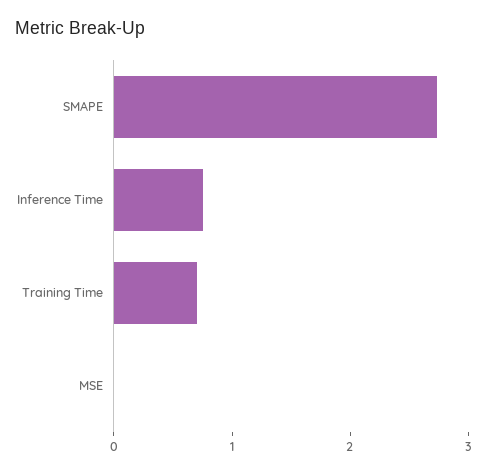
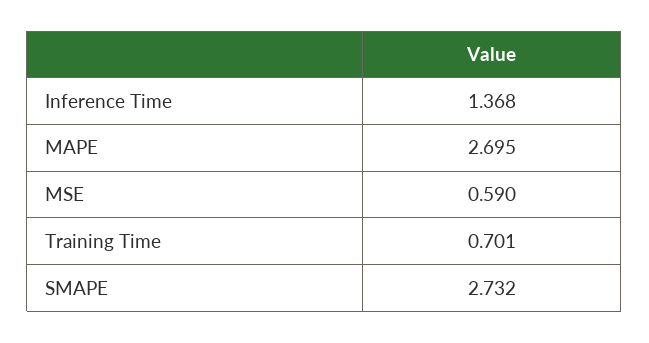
  {
    "SMAPE": 2.732,
-   "Inference Time": 0.8,
+   "Inference Time": 1.368,
    "Training Time": 0.701,
-   "MSE": 0
+   "MSE": 0.59,
+   "MAPE": 2.695
  }

